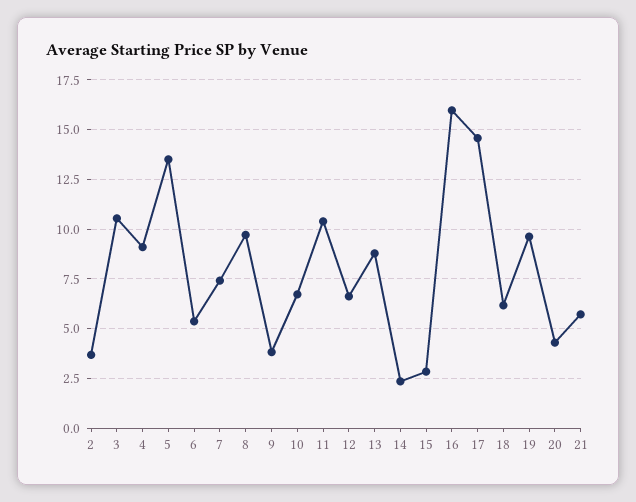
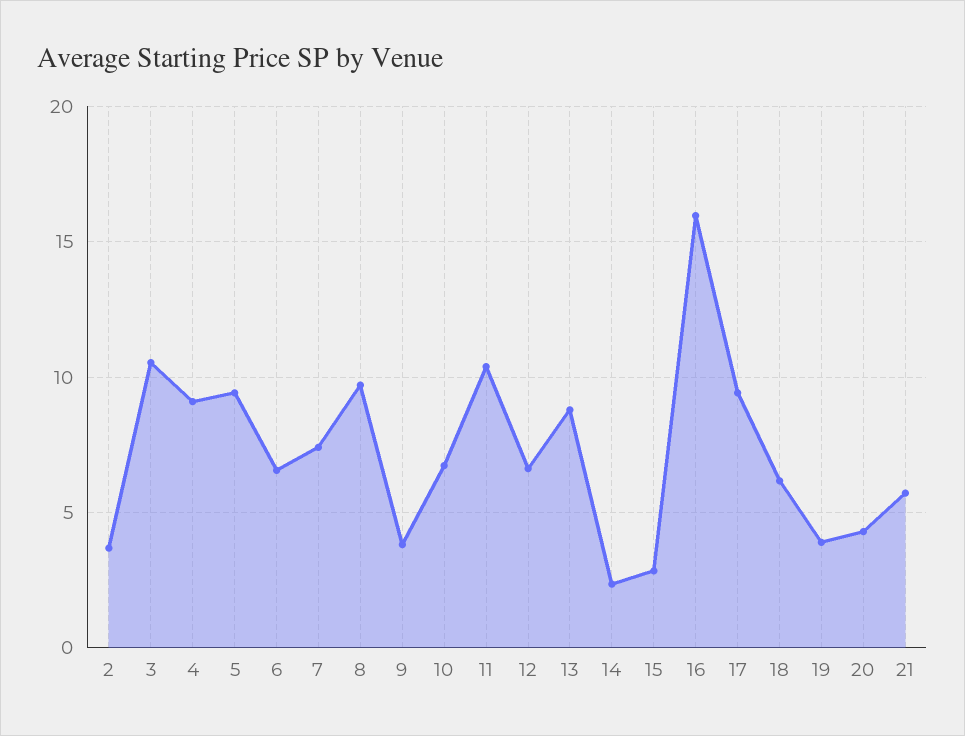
  {
    "2": 3.5,
    "3": 10.5,
    "4": 9,
-   "5": 13.5,
+   "5": 9.5,
-   "6": 5.5,
+   "6": 6.5,
    "7": 7.5,
    "8": 9.5,
    "9": 4,
    "10": 6.5,
    "11": 10.5,
    "12": 6.5,
    "13": 9,
    "14": 2.5,
    "15": 3,
    "16": 16,
-   "17": 14.5,
+   "17": 9.5,
    "18": 6,
-   "19": 9.5,
+   "19": 4,
    "20": 4.5,
    "21": 5.5
  }

